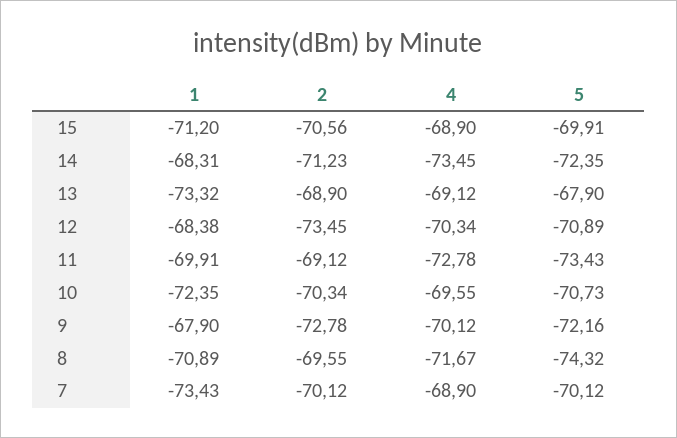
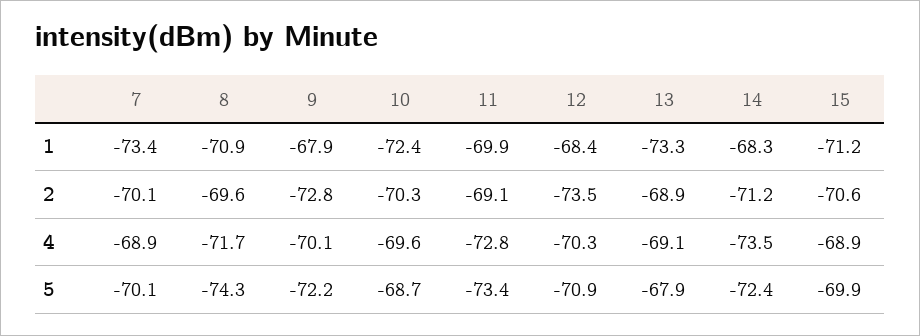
  {
    "1": {
      "15": -71.2,
      "14": -68.31,
      "13": -73.32,
      "12": -68.38,
      "11": -69.91,
      "10": -72.35,
      "9": -67.9,
      "8": -70.89,
      "7": -73.43
    },
    "2": {
      "15": -70.56,
      "14": -71.23,
      "13": -68.9,
      "12": -73.45,
      "11": -69.12,
      "10": -70.34,
      "9": -72.78,
      "8": -69.55,
      "7": -70.12
    },
    "4": {
      "15": -68.9,
      "14": -73.45,
      "13": -69.12,
      "12": -70.34,
      "11": -72.78,
      "10": -69.55,
      "9": -70.12,
      "8": -71.67,
      "7": -68.9
    },
    "5": {
      "15": -69.91,
      "14": -72.35,
      "13": -67.9,
      "12": -70.89,
      "11": -73.43,
-     "10": -70.73,
+     "10": -68.7,
      "9": -72.16,
      "8": -74.32,
      "7": -70.12
    }
  }

